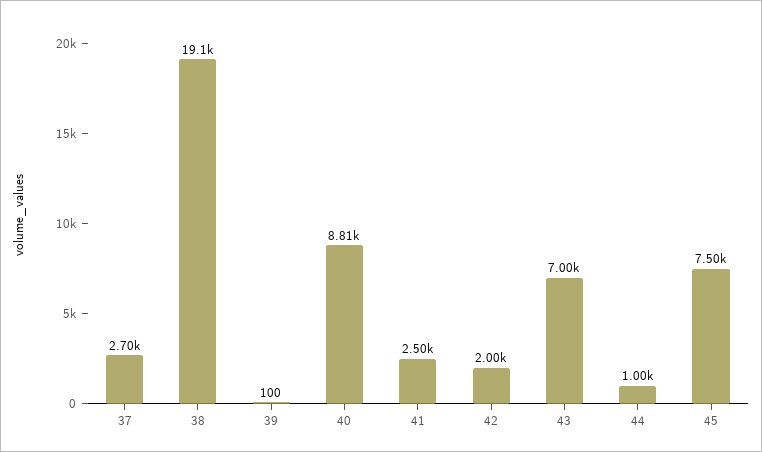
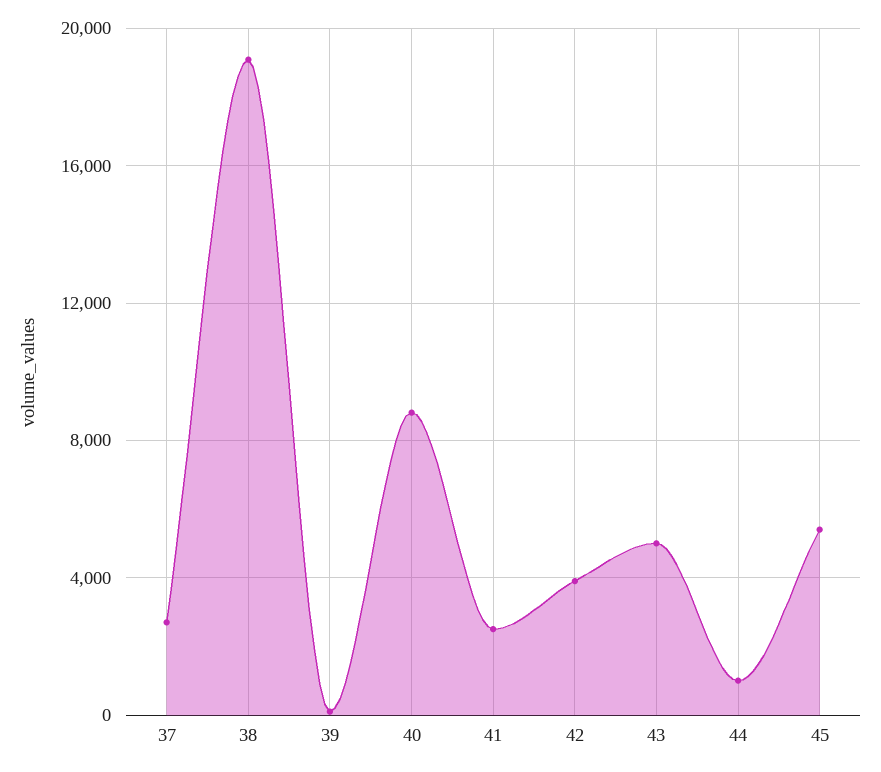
  {
    "37": 2700,
    "38": 19100,
    "39": 100,
    "40": 8810,
    "41": 2500,
-   "42": 2000,
+   "42": 4000,
-   "43": 7000,
+   "43": 5000,
    "44": 1000,
-   "45": 7500
+   "45": 5500
  }

